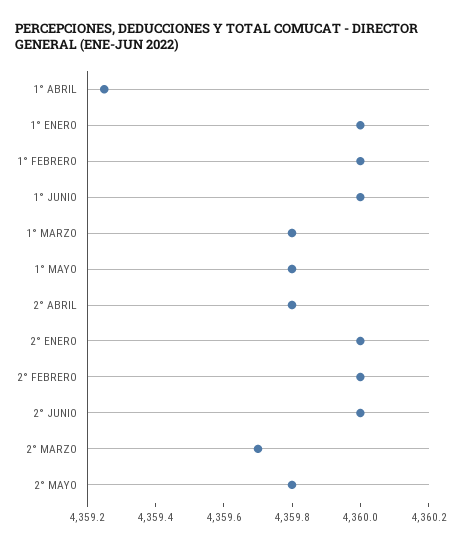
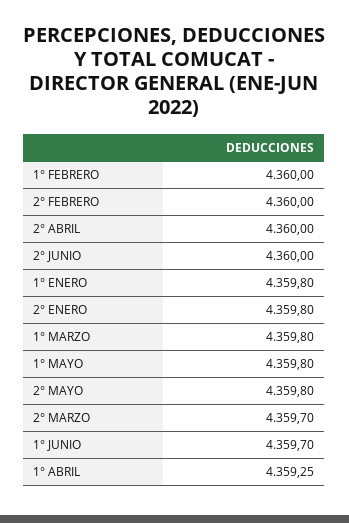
  {
    "1° ABRIL": 4359.25,
-   "1° ENERO": 4360,
+   "1° ENERO": 4359.8,
    "1° FEBRERO": 4360,
-   "1° JUNIO": 4360,
+   "1° JUNIO": 4359.7,
    "1° MARZO": 4359.8,
    "1° MAYO": 4359.8,
-   "2° ABRIL": 4359.8,
+   "2° ABRIL": 4360,
-   "2° ENERO": 4360,
+   "2° ENERO": 4359.8,
    "2° FEBRERO": 4360,
    "2° JUNIO": 4360,
    "2° MARZO": 4359.7,
    "2° MAYO": 4359.8
  }

